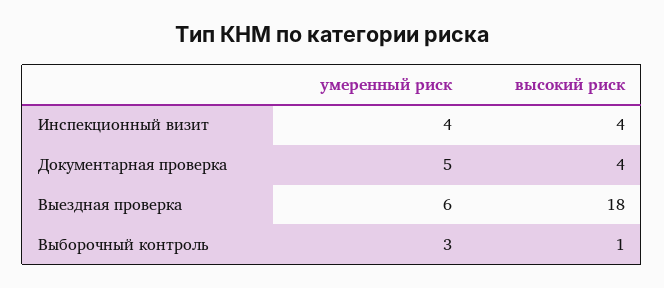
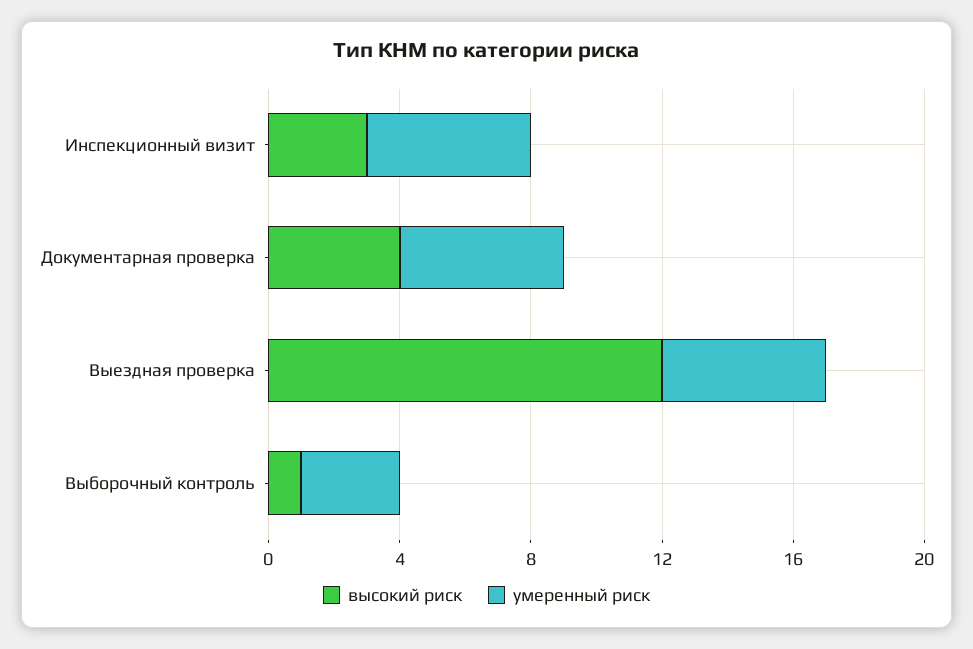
  {
    "умеренный риск": {
-     "Инспекционный визит": 4,
+     "Инспекционный визит": 5,
      "Документарная проверка": 5,
-     "Выездная проверка": 6,
+     "Выездная проверка": 5,
      "Выборочный контроль": 3
    },
    "высокий риск": {
-     "Инспекционный визит": 4,
+     "Инспекционный визит": 3,
      "Документарная проверка": 4,
-     "Выездная проверка": 18,
+     "Выездная проверка": 12,
      "Выборочный контроль": 1
    }
  }

